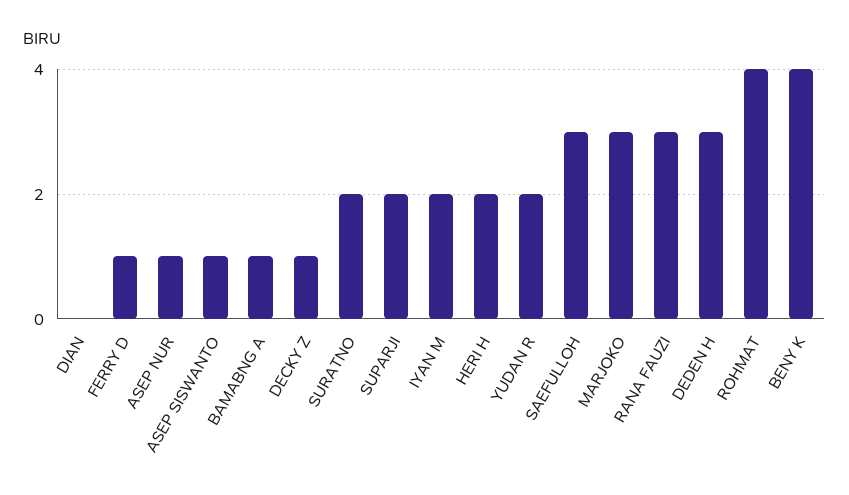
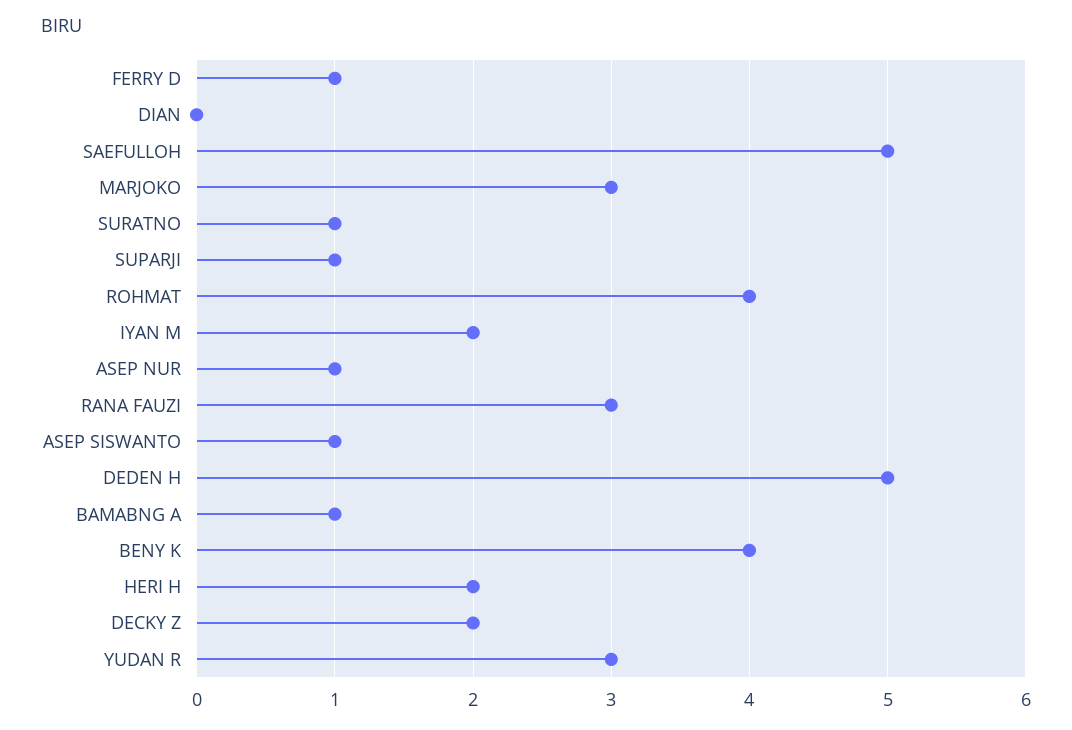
  {
    "DIAN": 0,
    "FERRY D": 1,
    "ASEP NUR": 1,
    "ASEP SISWANTO": 1,
    "BAMABNG A": 1,
-   "DECKY Z": 1,
+   "DECKY Z": 2,
-   "SURATNO": 2,
+   "SURATNO": 1,
-   "SUPARJI": 2,
+   "SUPARJI": 1,
    "IYAN M": 2,
    "HERI H": 2,
-   "YUDAN R": 2,
+   "YUDAN R": 3,
-   "SAEFULLOH": 3,
+   "SAEFULLOH": 5,
    "MARJOKO": 3,
    "RANA FAUZI": 3,
-   "DEDEN H": 3,
+   "DEDEN H": 5,
    "ROHMAT": 4,
    "BENY K": 4
  }

